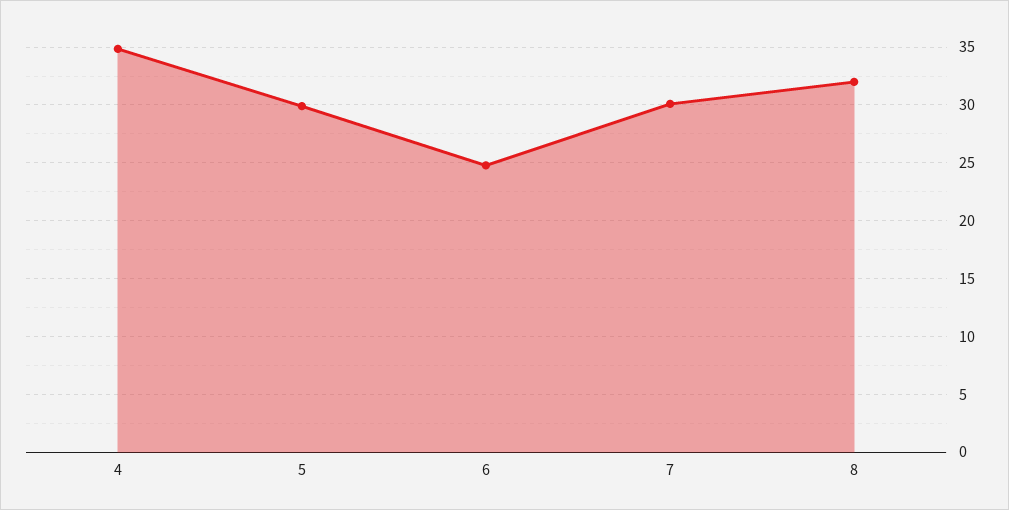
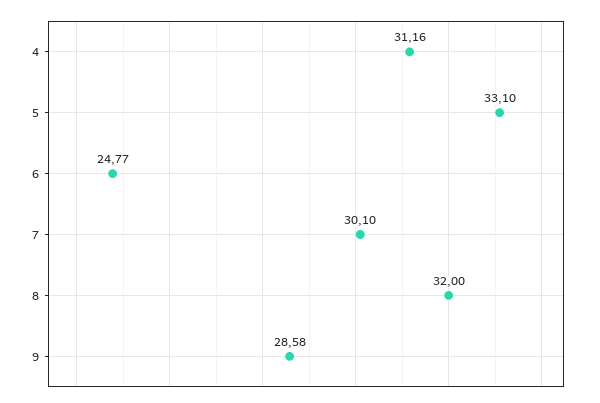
  {
-   "4": 35,
+   "4": 31.16,
-   "5": 30,
+   "5": 33.1,
    "6": 24.77,
    "7": 30.1,
-   "8": 32
+   "8": 32,
+   "9": 28.58
  }

